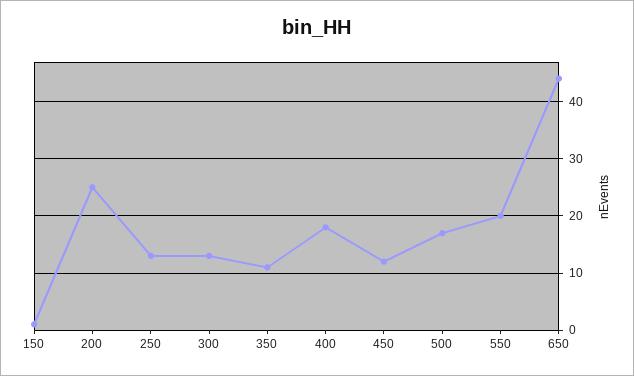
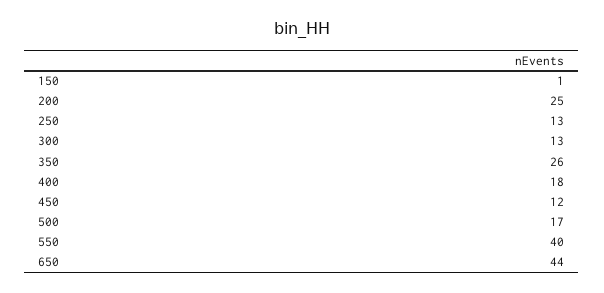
  {
    "150": 1,
    "200": 25,
    "250": 13,
    "300": 13,
-   "350": 10,
+   "350": 26,
    "400": 18,
    "450": 12,
    "500": 17,
-   "550": 20,
+   "550": 40,
    "650": 44
  }

